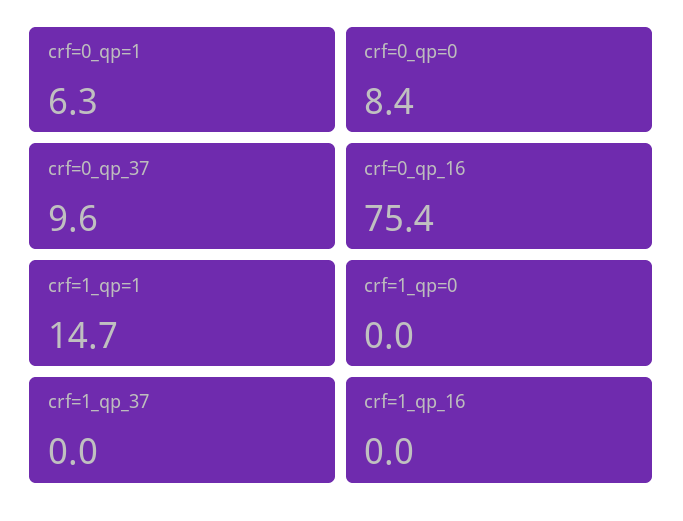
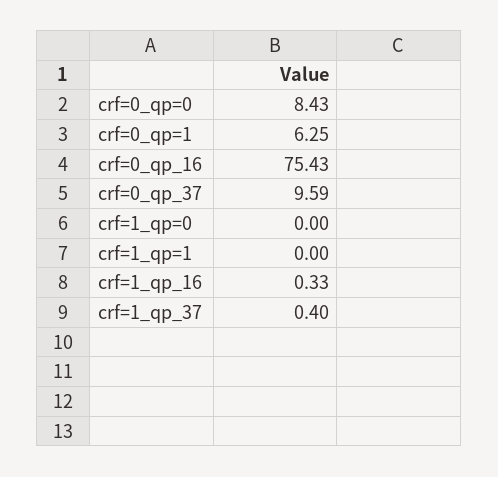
  {
    "crf=0_qp=1": 6.25,
    "crf=0_qp=0": 8.43,
    "crf=0_qp_37": 9.59,
    "crf=0_qp_16": 75.43,
-   "crf=1_qp=1": 14.7,
+   "crf=1_qp=1": 0,
    "crf=1_qp=0": 0,
-   "crf=1_qp_37": 0,
+   "crf=1_qp_37": 0.4,
-   "crf=1_qp_16": 0
+   "crf=1_qp_16": 0.33
  }

